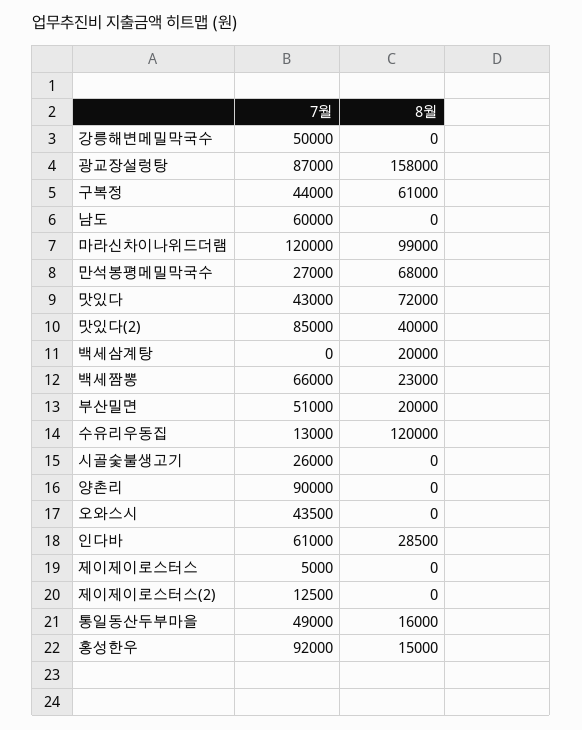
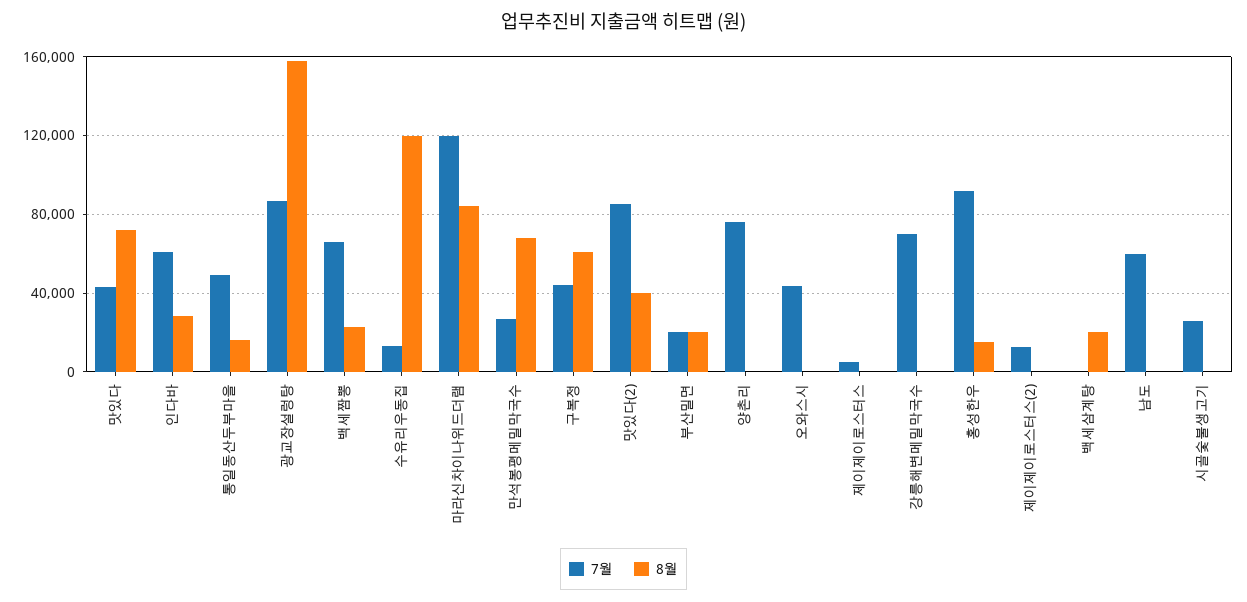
  {
    "7월": {
-     "강릉해변메밀막국수": 50000,
+     "강릉해변메밀막국수": 70000,
      "광교장설렁탕": 87000,
      "구복정": 44000,
      "남도": 60000,
      "마라신차이나위드더램": 120000,
      "만석봉평메밀막국수": 27000,
      "맛있다": 43000,
      "맛있다(2)": 85000,
      "백세삼계탕": 0,
      "백세짬뽕": 66000,
-     "부산밀면": 51000,
+     "부산밀면": 20000,
      "수유리우동집": 13000,
      "시골숯불생고기": 26000,
-     "양촌리": 90000,
+     "양촌리": 75000,
      "오와스시": 43500,
      "인다바": 61000,
      "제이제이로스터스": 5000,
      "제이제이로스터스(2)": 12500,
      "통일동산두부마을": 49000,
      "홍성한우": 92000
    },
    "8월": {
      "강릉해변메밀막국수": 0,
      "광교장설렁탕": 158000,
      "구복정": 61000,
      "남도": 0,
-     "마라신차이나위드더램": 99000,
+     "마라신차이나위드더램": 85000,
      "만석봉평메밀막국수": 68000,
      "맛있다": 72000,
      "맛있다(2)": 40000,
      "백세삼계탕": 20000,
      "백세짬뽕": 23000,
      "부산밀면": 20000,
      "수유리우동집": 120000,
      "시골숯불생고기": 0,
      "양촌리": 0,
      "오와스시": 0,
      "인다바": 28500,
      "제이제이로스터스": 0,
      "제이제이로스터스(2)": 0,
      "통일동산두부마을": 16000,
      "홍성한우": 15000
    }
  }

